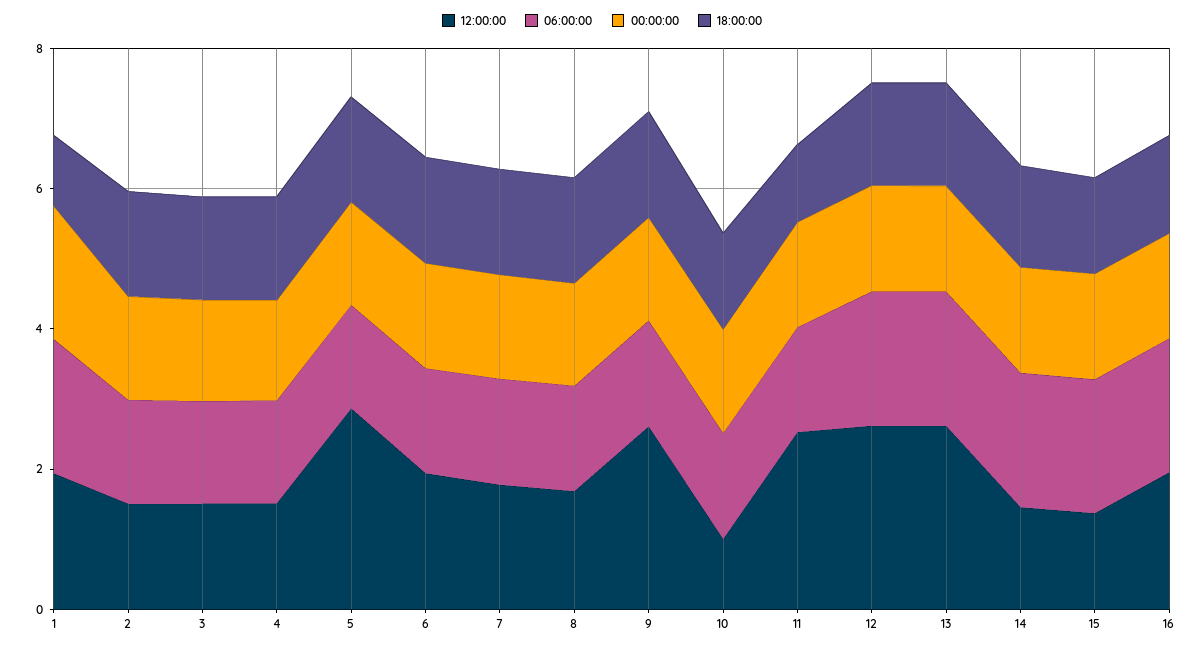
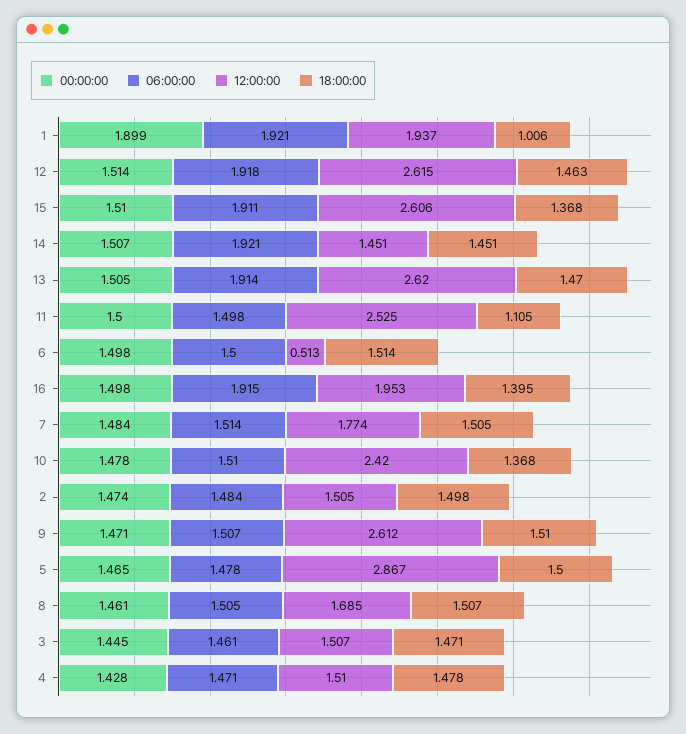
  {
    "12:00:00": {
      "1": 1.937,
      "2": 1.505,
      "3": 1.507,
      "4": 1.51,
      "5": 2.867,
-     "6": 2,
+     "6": 0.513,
      "7": 1.774,
      "8": 1.685,
      "9": 2.612,
-     "10": 1,
+     "10": 2.42,
      "11": 2.525,
      "12": 2.615,
      "13": 2.62,
      "14": 1.451,
-     "15": 1.5,
+     "15": 2.606,
      "16": 1.953
    },
    "06:00:00": {
      "1": 1.921,
      "2": 1.484,
      "3": 1.461,
      "4": 1.471,
      "5": 1.478,
      "6": 1.5,
      "7": 1.514,
      "8": 1.505,
      "9": 1.507,
      "10": 1.51,
      "11": 1.498,
      "12": 1.918,
      "13": 1.914,
      "14": 1.921,
      "15": 1.911,
      "16": 1.915
    },
    "00:00:00": {
      "1": 1.899,
      "2": 1.474,
      "3": 1.445,
      "4": 1.428,
      "5": 1.465,
      "6": 1.498,
      "7": 1.484,
      "8": 1.461,
      "9": 1.471,
      "10": 1.478,
      "11": 1.5,
      "12": 1.514,
      "13": 1.505,
      "14": 1.507,
      "15": 1.51,
      "16": 1.498
    },
    "18:00:00": {
      "1": 1.006,
      "2": 1.498,
      "3": 1.471,
      "4": 1.478,
      "5": 1.5,
      "6": 1.514,
      "7": 1.505,
      "8": 1.507,
      "9": 1.51,
      "10": 1.368,
      "11": 1.105,
      "12": 1.463,
      "13": 1.47,
      "14": 1.451,
      "15": 1.368,
      "16": 1.395
    }
  }

